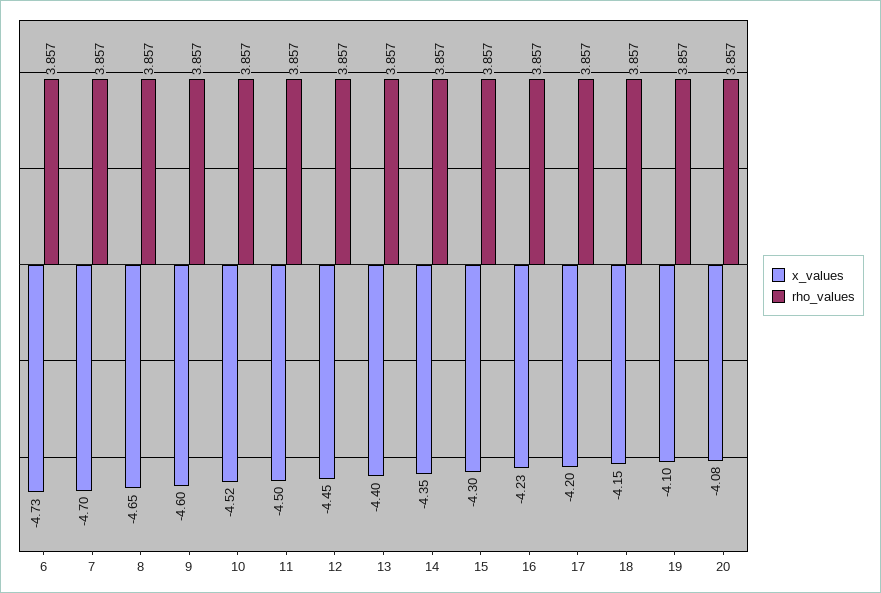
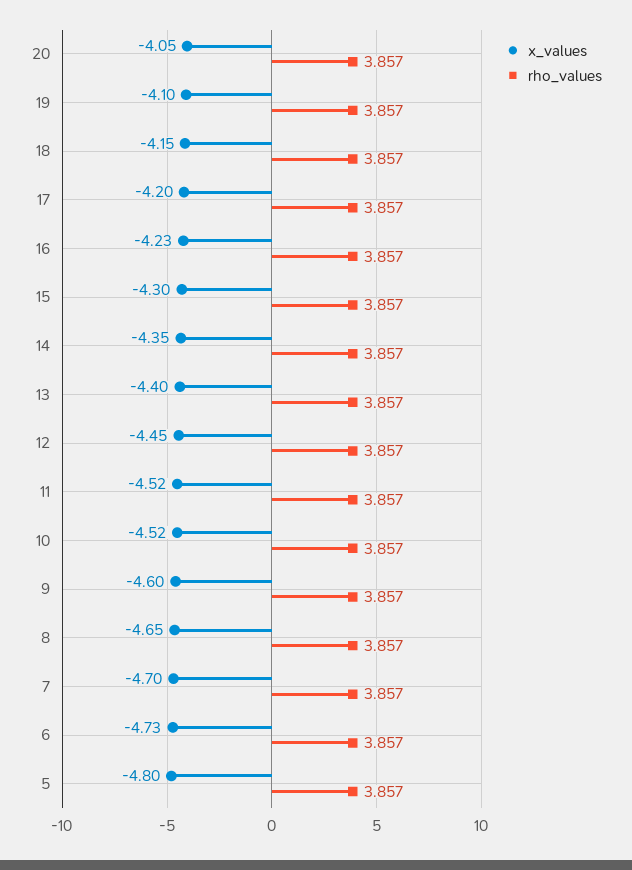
  {
    "x_values": {
      "6": -4.73,
      "7": -4.7,
      "8": -4.65,
      "9": -4.6,
      "10": -4.52,
-     "11": -4.5,
+     "11": -4.52,
      "12": -4.45,
      "13": -4.4,
      "14": -4.35,
      "15": -4.3,
      "16": -4.23,
      "17": -4.2,
      "18": -4.15,
      "19": -4.1,
-     "20": -4.08
+     "20": -4.05,
+     "5": -4.8
    },
    "rho_values": {
      "6": 3.857,
      "7": 3.857,
      "8": 3.857,
      "9": 3.857,
      "10": 3.857,
      "11": 3.857,
      "12": 3.857,
      "13": 3.857,
      "14": 3.857,
      "15": 3.857,
      "16": 3.857,
      "17": 3.857,
      "18": 3.857,
      "19": 3.857,
-     "20": 3.857
+     "20": 3.857,
+     "5": 3.857
    }
  }

